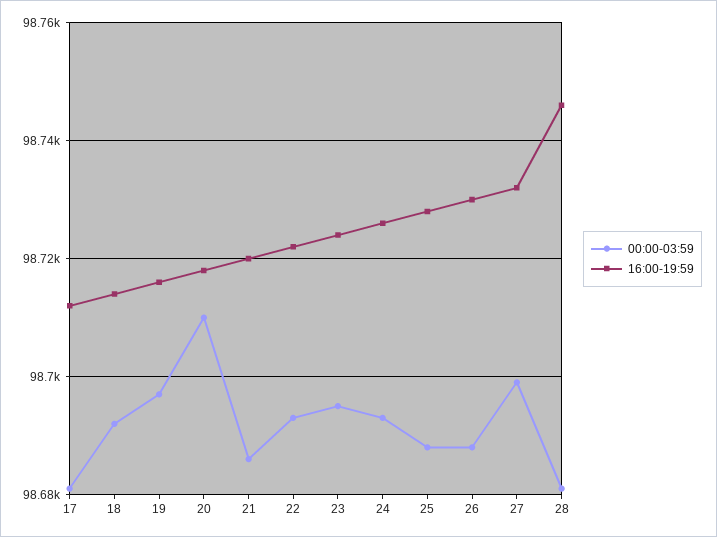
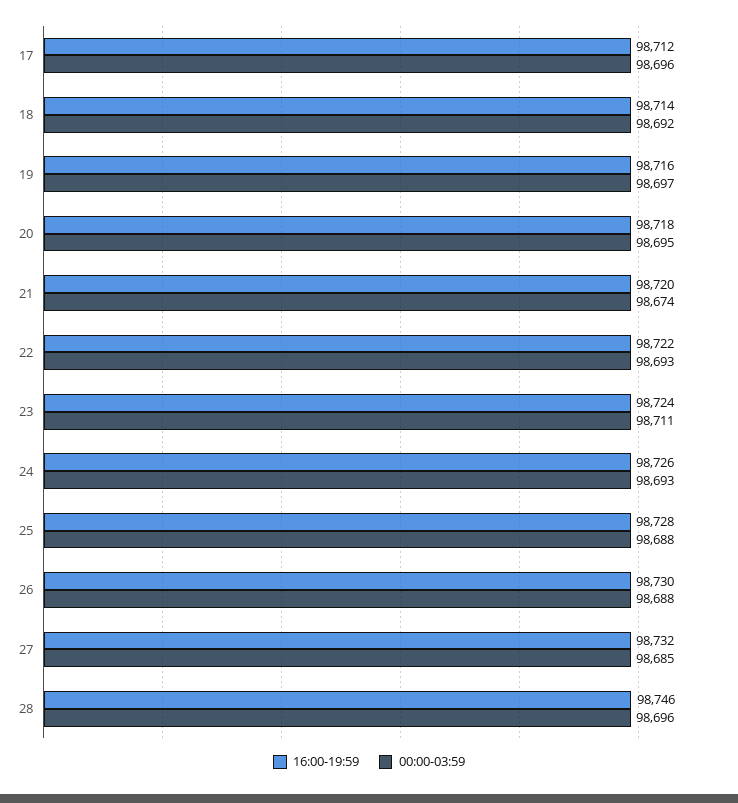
  {
    "00:00-03:59": {
-     "17": 98680,
+     "17": 98696,
      "18": 98692,
      "19": 98697,
-     "20": 98710,
+     "20": 98695,
-     "21": 98685,
+     "21": 98674,
      "22": 98693,
-     "23": 98695,
+     "23": 98711,
      "24": 98693,
      "25": 98688,
      "26": 98688,
-     "27": 98700,
+     "27": 98685,
-     "28": 98680
+     "28": 98696
    },
    "16:00-19:59": {
      "17": 98712,
      "18": 98714,
      "19": 98716,
      "20": 98718,
      "21": 98720,
      "22": 98722,
      "23": 98724,
      "24": 98726,
      "25": 98728,
      "26": 98730,
      "27": 98732,
      "28": 98746
    }
  }

